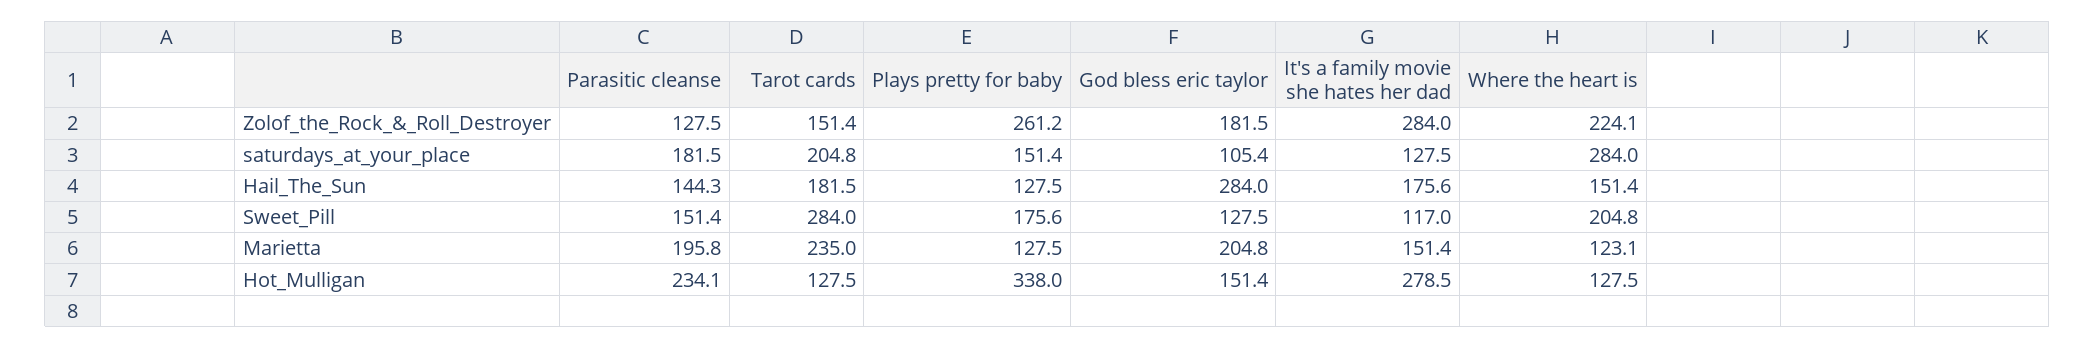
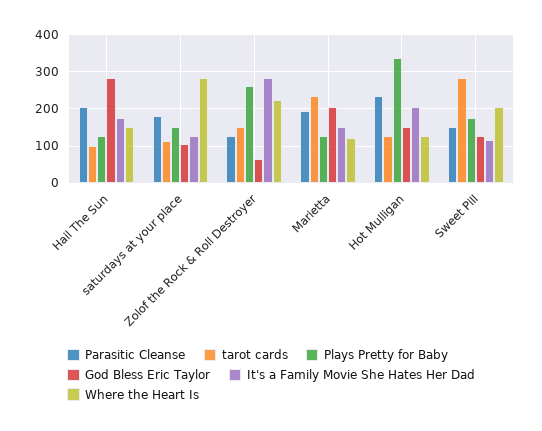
  {
    "Parasitic cleanse": {
      "Zolof_the_Rock_&_Roll_Destroyer": 127.5,
      "saturdays_at_your_place": 181.5,
-     "Hail_The_Sun": 144.3,
+     "Hail_The_Sun": 200,
      "Sweet_Pill": 151.4,
      "Marietta": 195.8,
      "Hot_Mulligan": 234.1
    },
    "Tarot cards": {
      "Zolof_the_Rock_&_Roll_Destroyer": 151.4,
-     "saturdays_at_your_place": 204.8,
+     "saturdays_at_your_place": 120,
-     "Hail_The_Sun": 181.5,
+     "Hail_The_Sun": 100,
      "Sweet_Pill": 284,
      "Marietta": 235,
      "Hot_Mulligan": 127.5
    },
    "Plays pretty for baby": {
      "Zolof_the_Rock_&_Roll_Destroyer": 261.2,
      "saturdays_at_your_place": 151.4,
      "Hail_The_Sun": 127.5,
      "Sweet_Pill": 175.6,
      "Marietta": 127.5,
      "Hot_Mulligan": 338
    },
    "God bless eric taylor": {
-     "Zolof_the_Rock_&_Roll_Destroyer": 181.5,
+     "Zolof_the_Rock_&_Roll_Destroyer": 60,
      "saturdays_at_your_place": 105.4,
      "Hail_The_Sun": 284,
      "Sweet_Pill": 127.5,
      "Marietta": 204.8,
      "Hot_Mulligan": 151.4
    },
    "It's a family movie she hates her dad": {
      "Zolof_the_Rock_&_Roll_Destroyer": 284,
      "saturdays_at_your_place": 127.5,
      "Hail_The_Sun": 175.6,
      "Sweet_Pill": 117,
      "Marietta": 151.4,
-     "Hot_Mulligan": 278.5
+     "Hot_Mulligan": 200
    },
    "Where the heart is": {
      "Zolof_the_Rock_&_Roll_Destroyer": 224.1,
      "saturdays_at_your_place": 284,
      "Hail_The_Sun": 151.4,
      "Sweet_Pill": 204.8,
      "Marietta": 123.1,
      "Hot_Mulligan": 127.5
    }
  }

